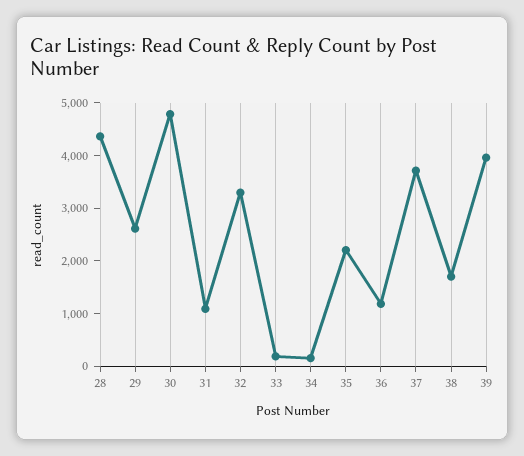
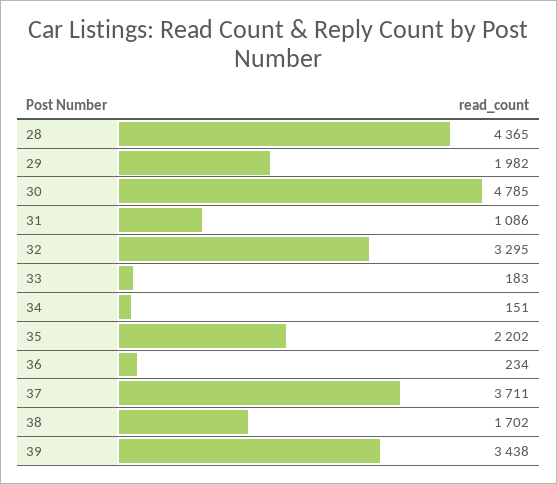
  {
    "28": 4365,
-   "29": 2600,
+   "29": 1982,
    "30": 4785,
    "31": 1086,
    "32": 3295,
    "33": 183,
    "34": 151,
    "35": 2202,
-   "36": 1200,
+   "36": 234,
    "37": 3711,
    "38": 1702,
-   "39": 4000
+   "39": 3438
  }

